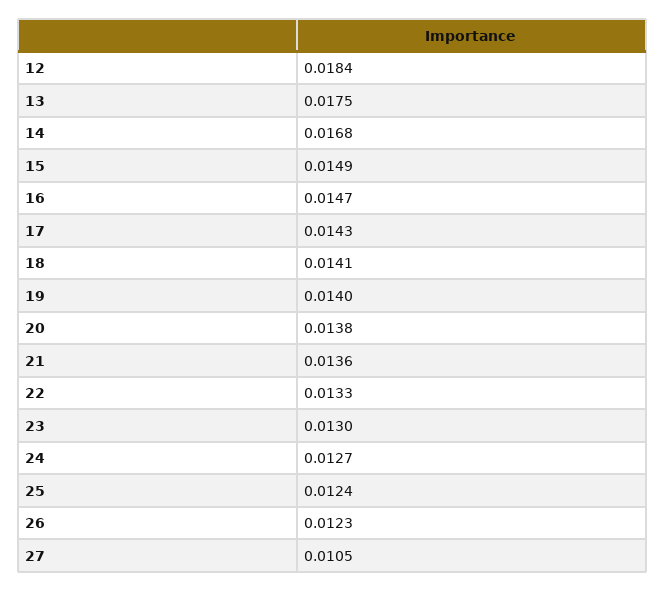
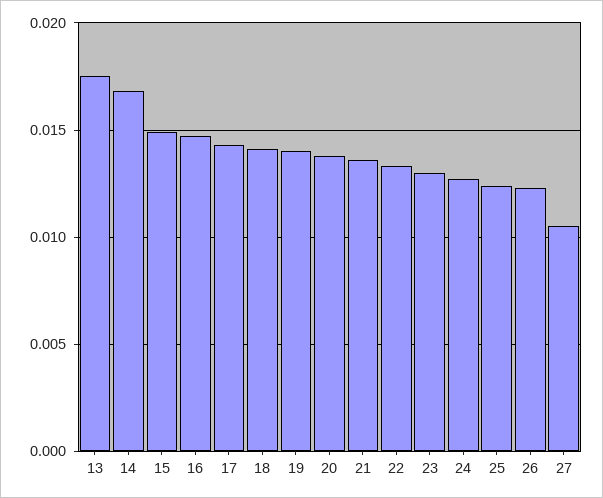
  {
-   "12": 0.0184,
    "13": 0.0175,
    "14": 0.0168,
    "15": 0.0149,
    "16": 0.0147,
    "17": 0.0143,
    "18": 0.0141,
    "19": 0.014,
    "20": 0.0138,
    "21": 0.0136,
    "22": 0.0133,
    "23": 0.013,
    "24": 0.0127,
    "25": 0.0124,
    "26": 0.0123,
    "27": 0.0105
  }

